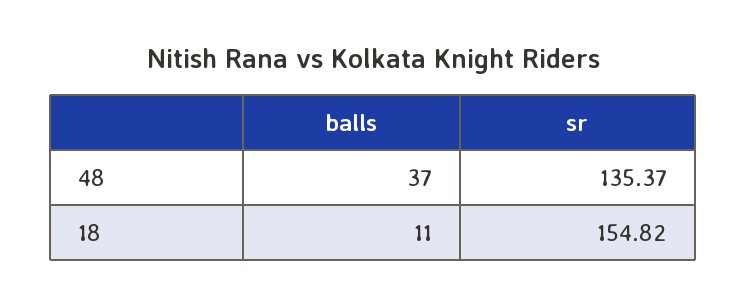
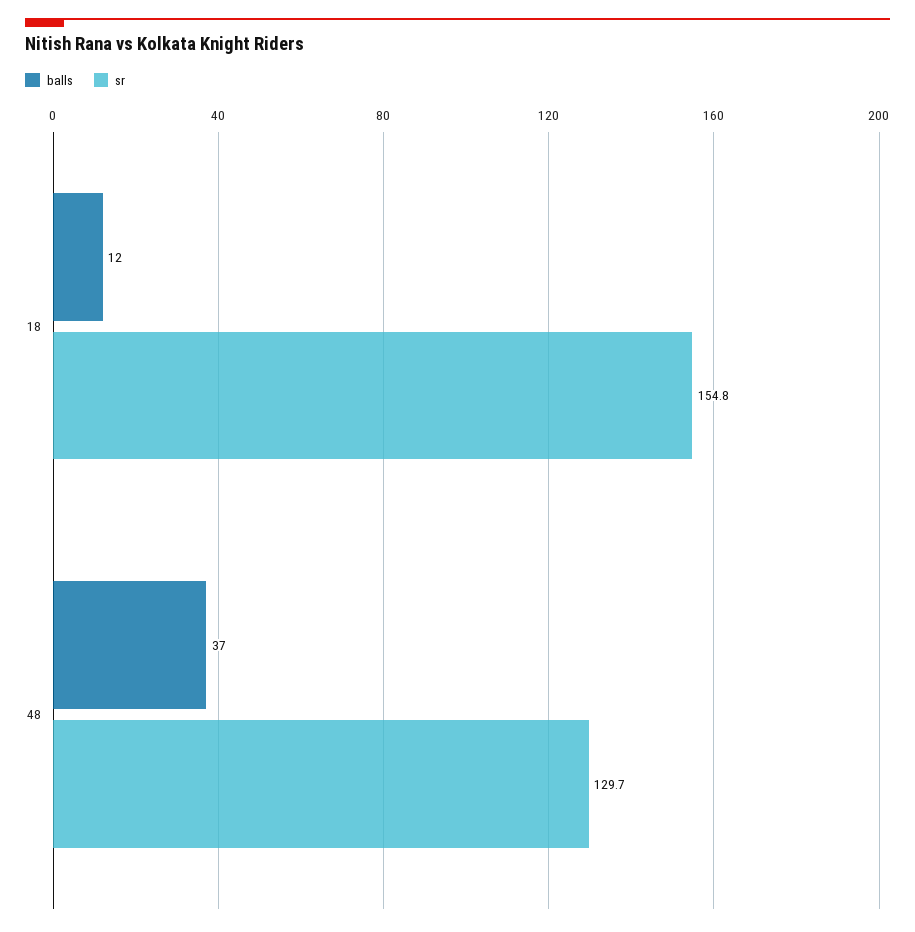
  {
    "balls": {
      "48": 37,
-     "18": 11
+     "18": 12
    },
    "sr": {
-     "48": 135.37,
+     "48": 129.7,
      "18": 154.82
    }
  }

